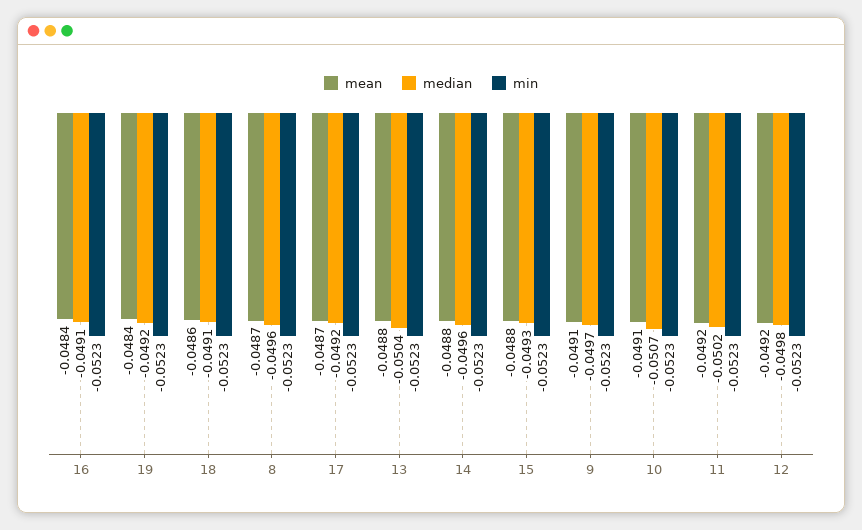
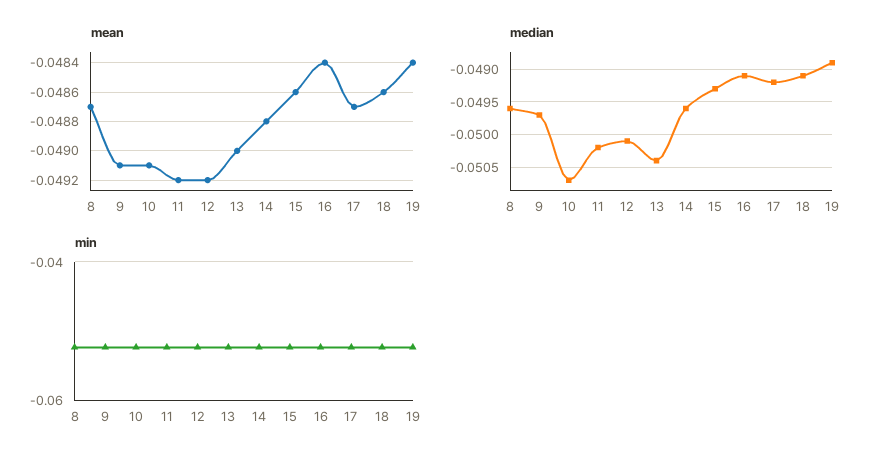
  {
    "mean": {
      "16": -0.0484,
      "19": -0.0484,
      "18": -0.0486,
      "8": -0.0487,
      "17": -0.0487,
-     "13": -0.0488,
+     "13": -0.049,
      "14": -0.0488,
-     "15": -0.0488,
+     "15": -0.0486,
      "9": -0.0491,
      "10": -0.0491,
      "11": -0.0492,
      "12": -0.0492
    },
    "median": {
      "16": -0.0491,
-     "19": -0.0492,
+     "19": -0.0489,
      "18": -0.0491,
      "8": -0.0496,
      "17": -0.0492,
      "13": -0.0504,
      "14": -0.0496,
      "15": -0.0493,
      "9": -0.0497,
      "10": -0.0507,
      "11": -0.0502,
-     "12": -0.0498
+     "12": -0.0501
    },
    "min": {
      "16": -0.0523,
      "19": -0.0523,
      "18": -0.0523,
      "8": -0.0523,
      "17": -0.0523,
      "13": -0.0523,
      "14": -0.0523,
      "15": -0.0523,
      "9": -0.0523,
      "10": -0.0523,
      "11": -0.0523,
      "12": -0.0523
    }
  }

